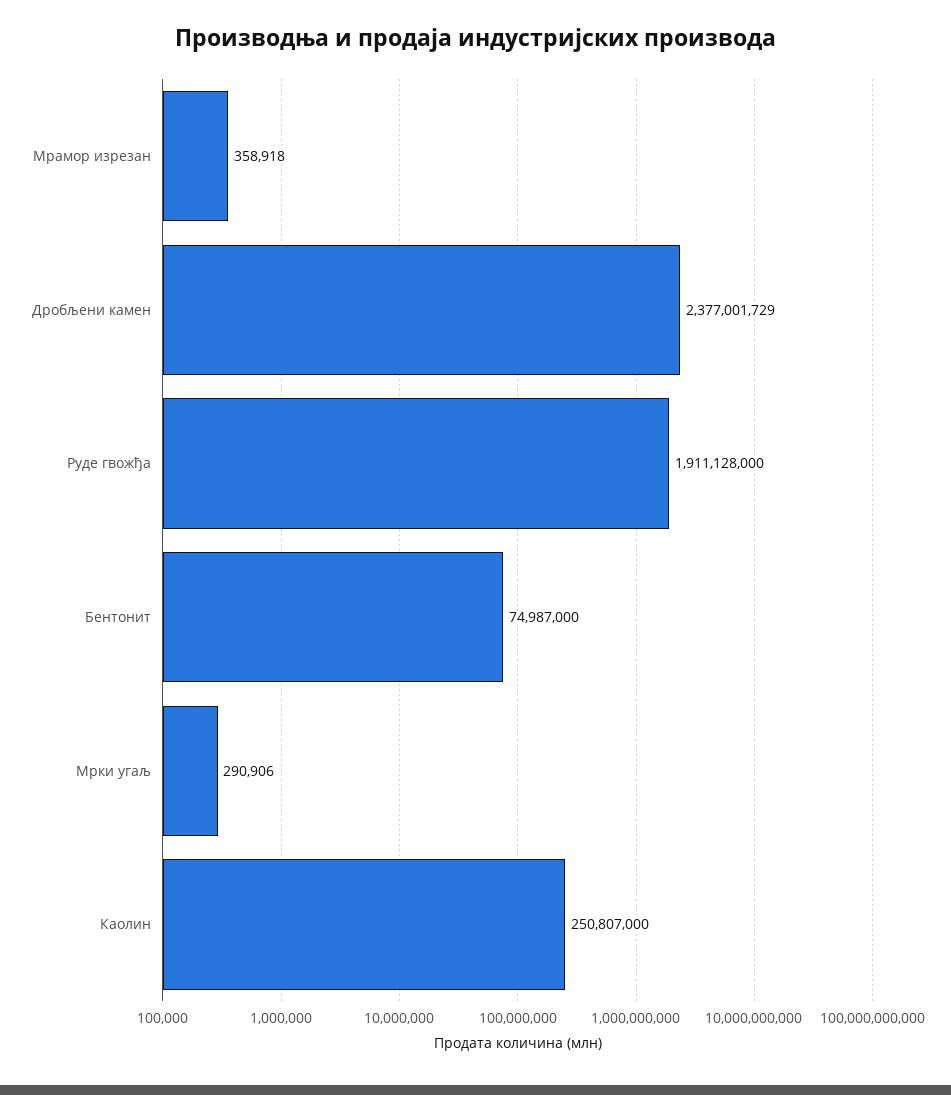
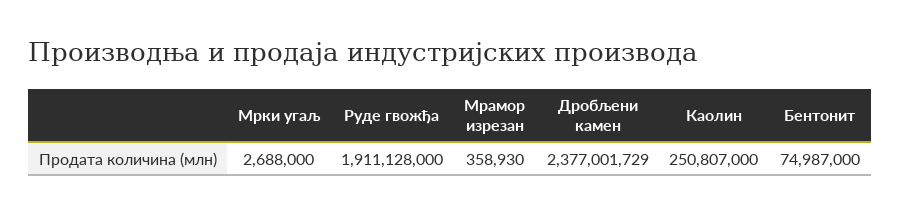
  {
-   "Мрамор изрезан": 358918,
+   "Мрамор изрезан": 358930,
    "Дробљени камен": 2377001729,
    "Руде гвожђа": 1911128000,
    "Бентонит": 74987000,
-   "Мрки угаљ": 290906,
+   "Мрки угаљ": 2688000,
    "Каолин": 250807000
  }

